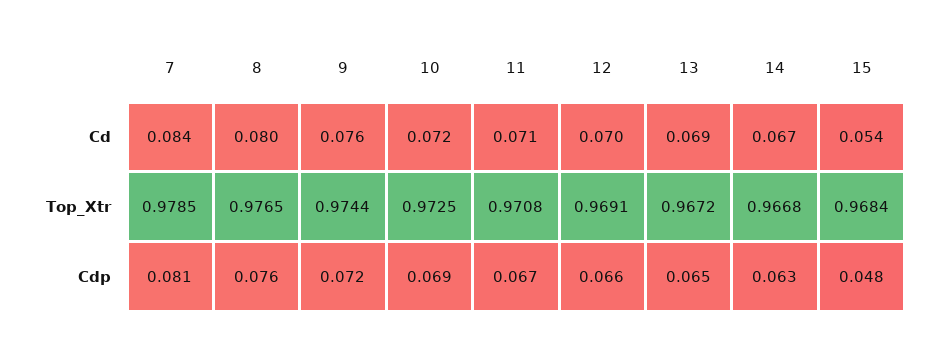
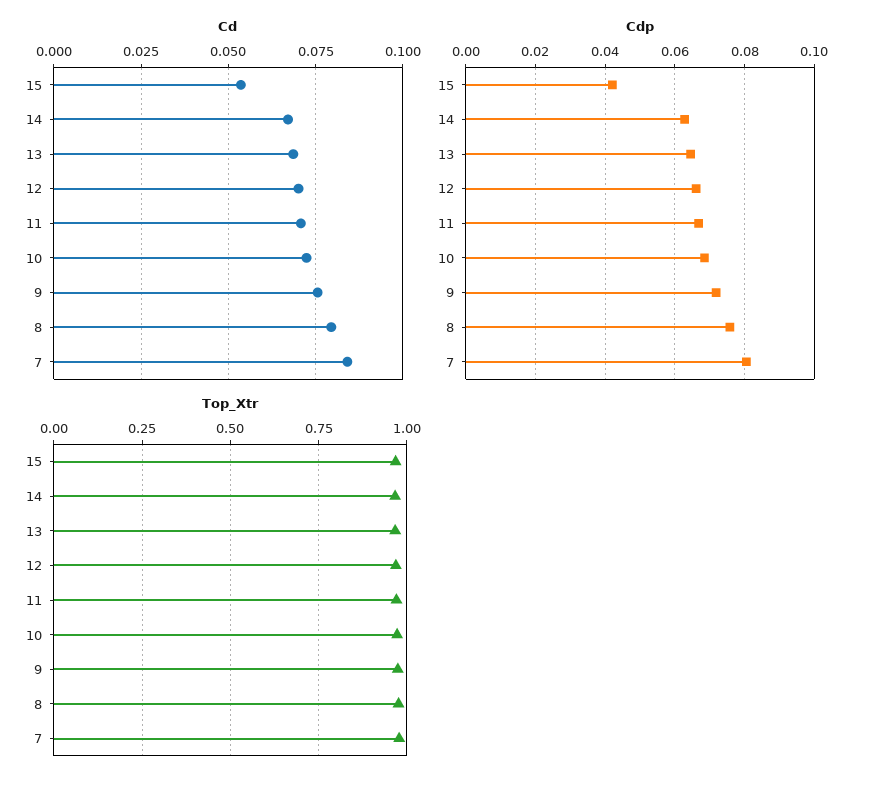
  {
    "Cd": {
      "7": 0.084,
      "8": 0.08,
      "9": 0.076,
      "10": 0.072,
      "11": 0.071,
      "12": 0.07,
      "13": 0.069,
      "14": 0.067,
      "15": 0.054
    },
    "Top_Xtr": {
      "7": 0.9785,
      "8": 0.9765,
      "9": 0.9744,
      "10": 0.9725,
      "11": 0.9708,
      "12": 0.9691,
      "13": 0.9672,
      "14": 0.9668,
      "15": 0.9684
    },
    "Cdp": {
      "7": 0.081,
      "8": 0.076,
      "9": 0.072,
      "10": 0.069,
      "11": 0.067,
      "12": 0.066,
      "13": 0.065,
      "14": 0.063,
-     "15": 0.048
+     "15": 0.042
    }
  }

